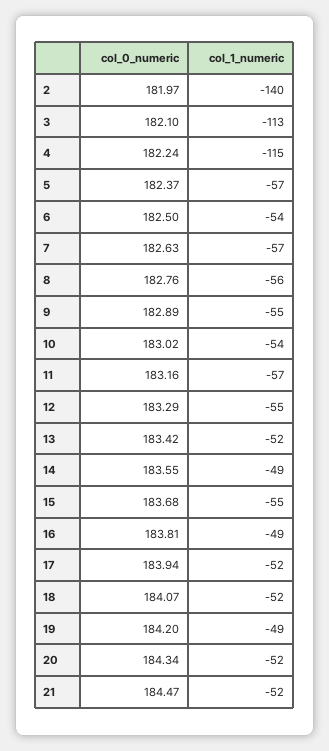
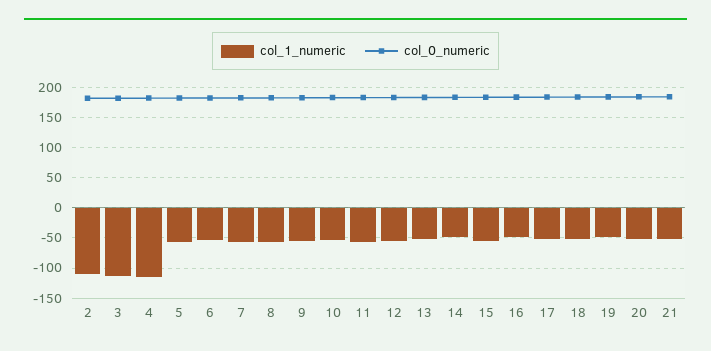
  {
    "col_0_numeric": {
      "2": 181.97,
      "3": 182.1,
      "4": 182.24,
      "5": 182.37,
      "6": 182.5,
      "7": 182.63,
      "8": 182.76,
      "9": 182.89,
      "10": 183.02,
      "11": 183.16,
      "12": 183.29,
      "13": 183.42,
      "14": 183.55,
      "15": 183.68,
      "16": 183.81,
      "17": 183.94,
      "18": 184.07,
      "19": 184.2,
      "20": 184.34,
      "21": 184.47
    },
    "col_1_numeric": {
-     "2": -140,
+     "2": -110,
      "3": -113,
      "4": -115,
      "5": -57,
      "6": -54,
      "7": -57,
      "8": -56,
      "9": -55,
      "10": -54,
      "11": -57,
      "12": -55,
      "13": -52,
      "14": -49,
      "15": -55,
      "16": -49,
      "17": -52,
      "18": -52,
      "19": -49,
      "20": -52,
      "21": -52
    }
  }

